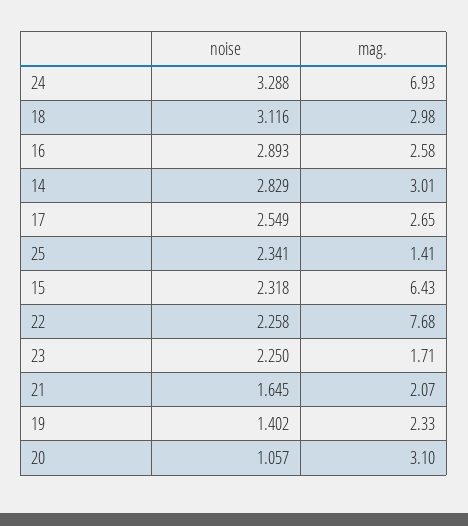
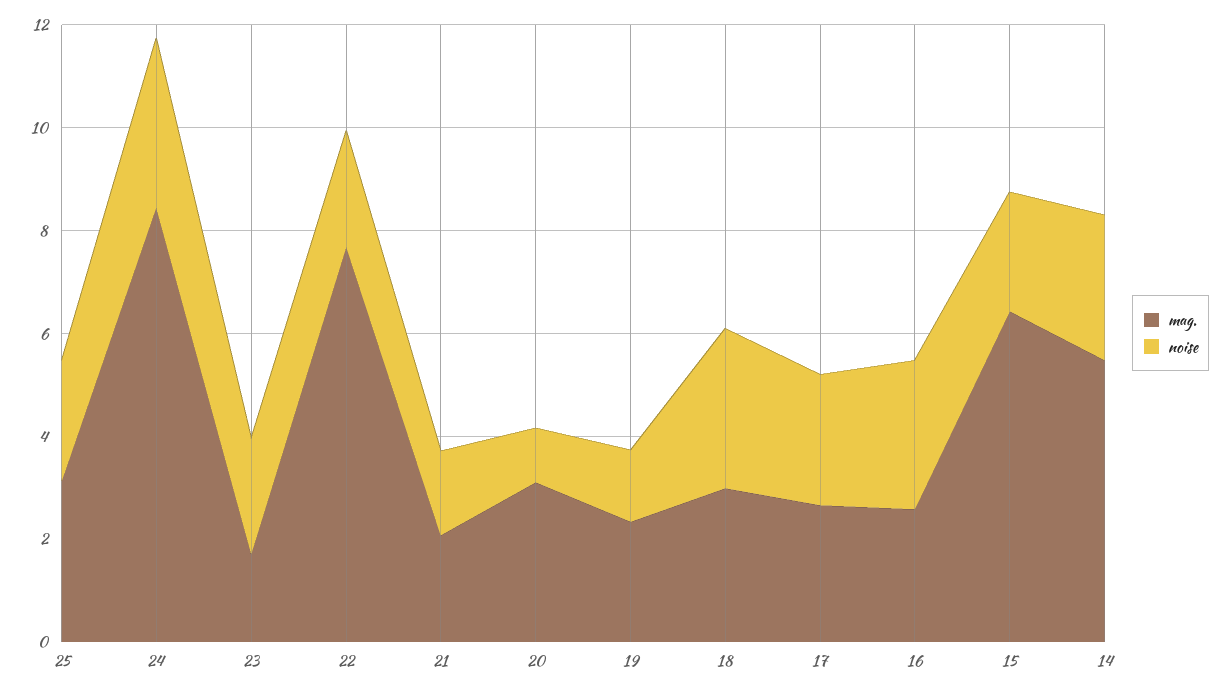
  {
    "noise": {
      "24": 3.288,
      "18": 3.116,
      "16": 2.893,
      "14": 2.829,
      "17": 2.549,
      "25": 2.341,
      "15": 2.318,
      "22": 2.258,
      "23": 2.25,
      "21": 1.645,
      "19": 1.402,
      "20": 1.057
    },
    "mag.": {
-     "24": 6.93,
+     "24": 8.5,
      "18": 2.98,
      "16": 2.58,
-     "14": 3.01,
+     "14": 5.5,
      "17": 2.65,
-     "25": 1.41,
+     "25": 3,
      "15": 6.43,
      "22": 7.68,
      "23": 1.71,
      "21": 2.07,
      "19": 2.33,
      "20": 3.1
    }
  }

